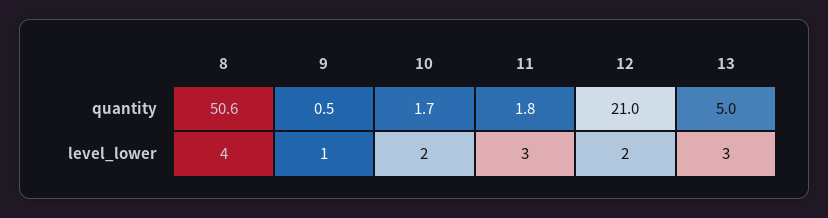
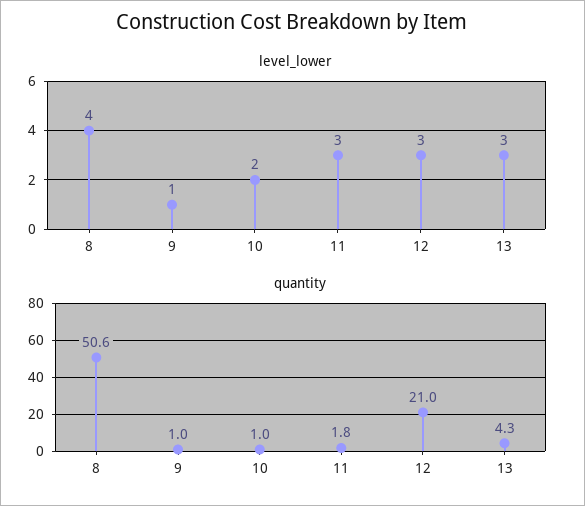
  {
    "quantity": {
      "8": 50.6,
-     "9": 0.5,
+     "9": 1,
-     "10": 1.7,
+     "10": 1,
      "11": 1.8,
      "12": 21,
-     "13": 5
+     "13": 4.3
    },
    "level_lower": {
      "8": 4,
      "9": 1,
      "10": 2,
      "11": 3,
-     "12": 2,
+     "12": 3,
      "13": 3
    }
  }

